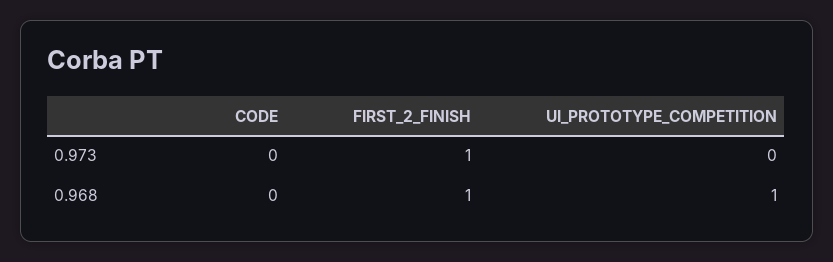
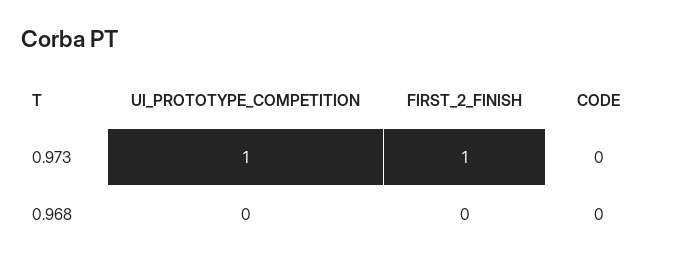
  {
    "CODE": {
      "0.973": 0,
      "0.968": 0
    },
    "FIRST_2_FINISH": {
      "0.973": 1,
-     "0.968": 1
+     "0.968": 0
    },
    "UI_PROTOTYPE_COMPETITION": {
-     "0.973": 0,
+     "0.973": 1,
-     "0.968": 1
+     "0.968": 0
    }
  }

